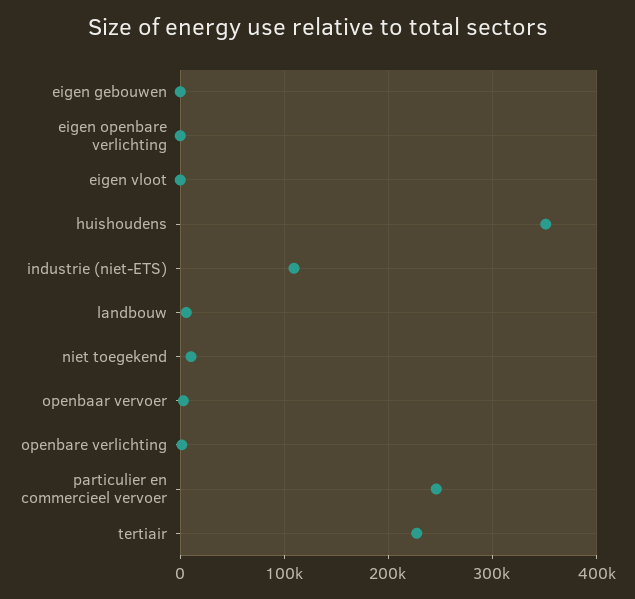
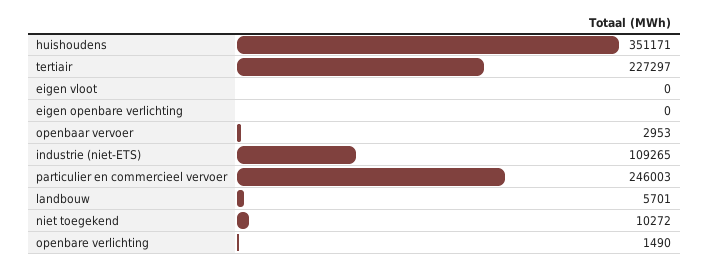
  {
-   "eigen gebouwen": 0,
    "eigen openbare verlichting": 0,
    "eigen vloot": 0,
    "huishoudens": 351171,
    "industrie (niet-ETS)": 109265,
    "landbouw": 5701,
    "niet toegekend": 10272,
    "openbaar vervoer": 2953,
    "openbare verlichting": 1490,
    "particulier en commercieel vervoer": 246003,
    "tertiair": 227297
  }

